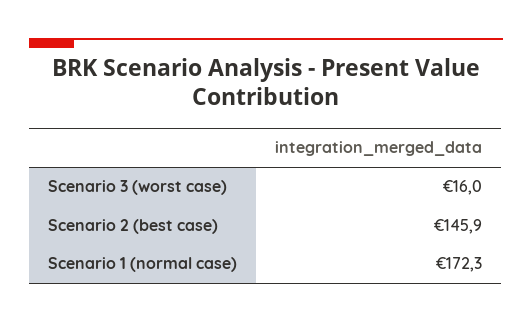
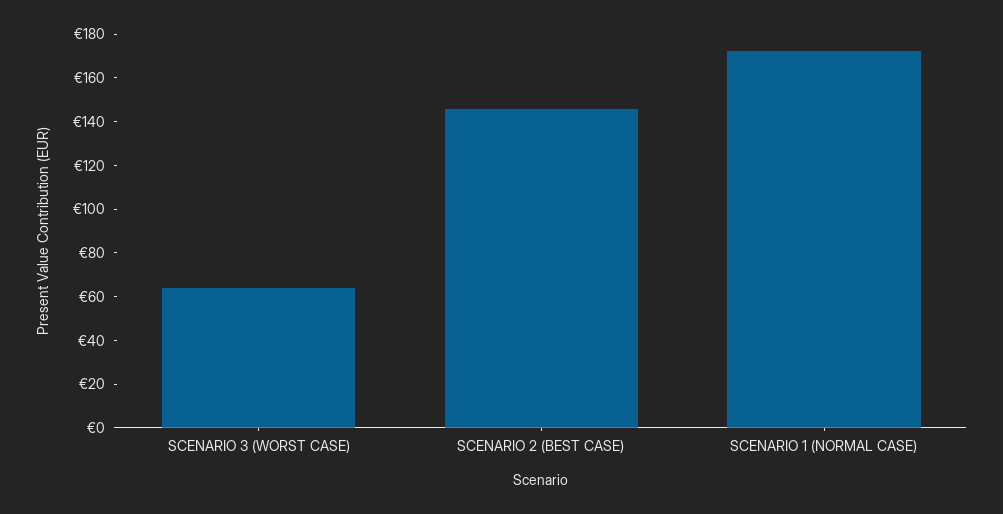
  {
-   "Scenario 3 (worst case)": 16,
+   "Scenario 3 (worst case)": 65,
    "Scenario 2 (best case)": 145.9,
    "Scenario 1 (normal case)": 172.3
  }

